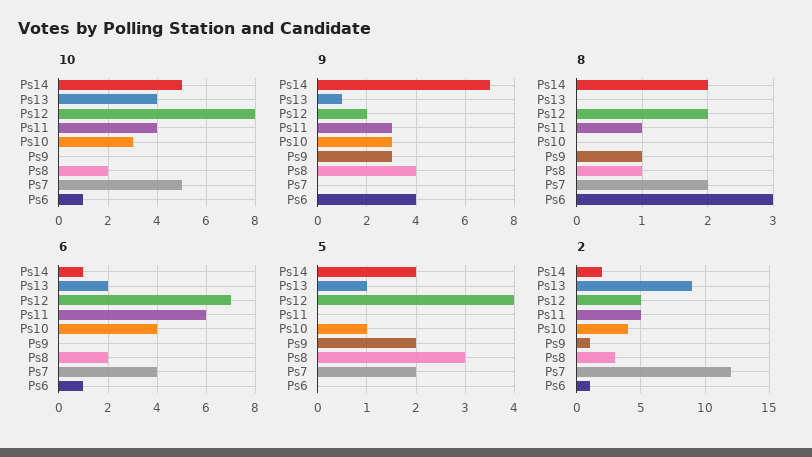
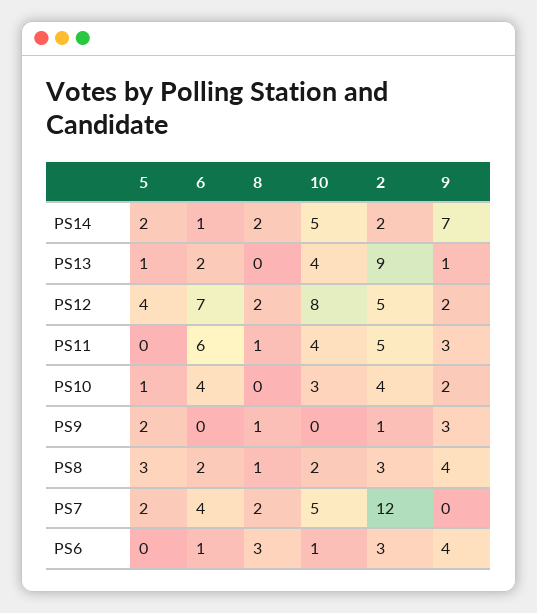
  {
    "10": {
      "Ps14": 5,
      "Ps13": 4,
      "Ps12": 8,
      "Ps11": 4,
      "Ps10": 3,
      "Ps9": 0,
      "Ps8": 2,
      "Ps7": 5,
      "Ps6": 1
    },
    "9": {
      "Ps14": 7,
      "Ps13": 1,
      "Ps12": 2,
      "Ps11": 3,
-     "Ps10": 3,
+     "Ps10": 2,
      "Ps9": 3,
      "Ps8": 4,
      "Ps7": 0,
      "Ps6": 4
    },
    "8": {
      "Ps14": 2,
      "Ps13": 0,
      "Ps12": 2,
      "Ps11": 1,
      "Ps10": 0,
      "Ps9": 1,
      "Ps8": 1,
      "Ps7": 2,
      "Ps6": 3
    },
    "6": {
      "Ps14": 1,
      "Ps13": 2,
      "Ps12": 7,
      "Ps11": 6,
      "Ps10": 4,
      "Ps9": 0,
      "Ps8": 2,
      "Ps7": 4,
      "Ps6": 1
    },
    "5": {
      "Ps14": 2,
      "Ps13": 1,
      "Ps12": 4,
      "Ps11": 0,
      "Ps10": 1,
      "Ps9": 2,
      "Ps8": 3,
      "Ps7": 2,
      "Ps6": 0
    },
    "2": {
      "Ps14": 2,
      "Ps13": 9,
      "Ps12": 5,
      "Ps11": 5,
      "Ps10": 4,
      "Ps9": 1,
      "Ps8": 3,
      "Ps7": 12,
-     "Ps6": 1
+     "Ps6": 3
    }
  }

